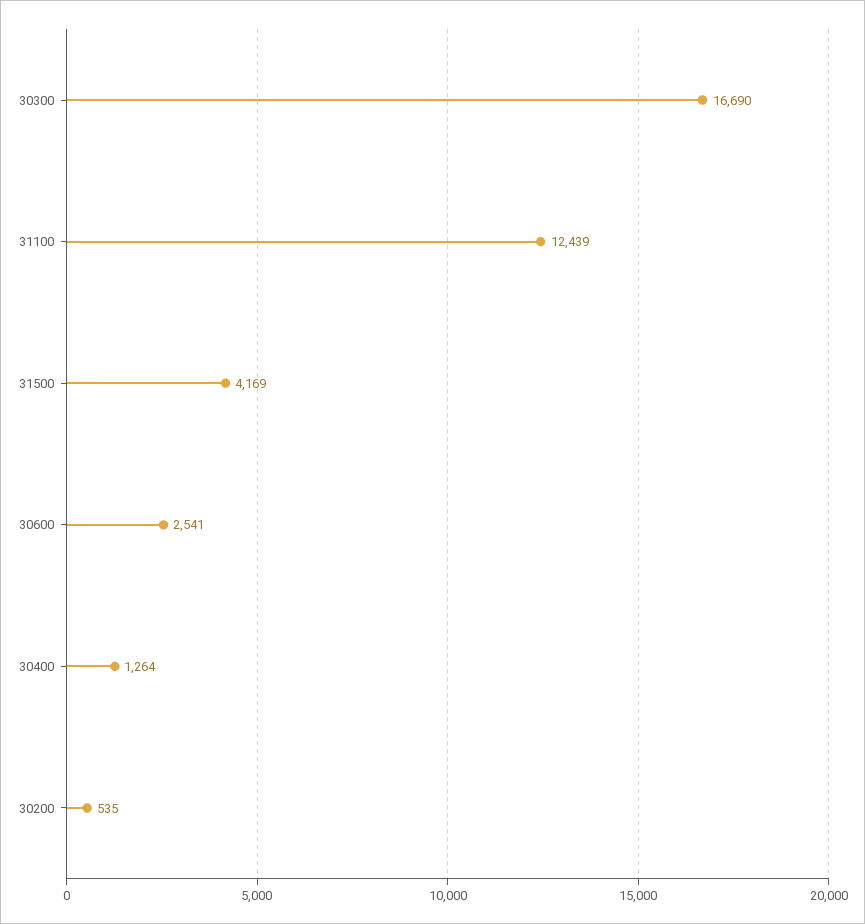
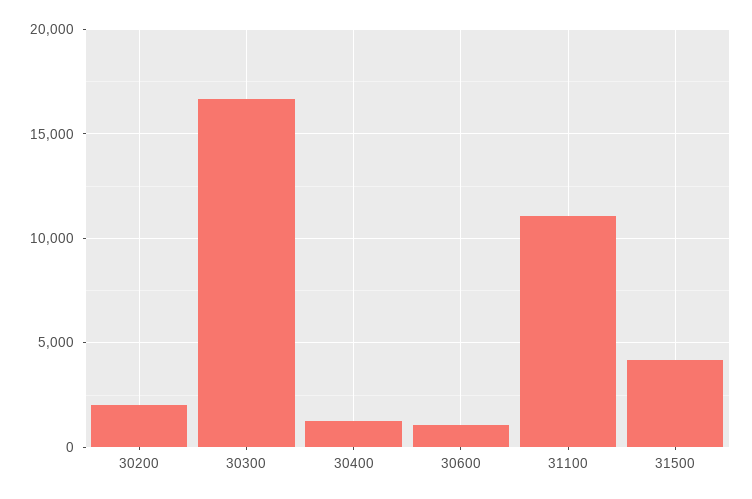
  {
    "30300": 16690,
-   "31100": 12439,
+   "31100": 11000,
    "31500": 4169,
-   "30600": 2541,
+   "30600": 1000,
    "30400": 1264,
-   "30200": 535
+   "30200": 2000
  }

